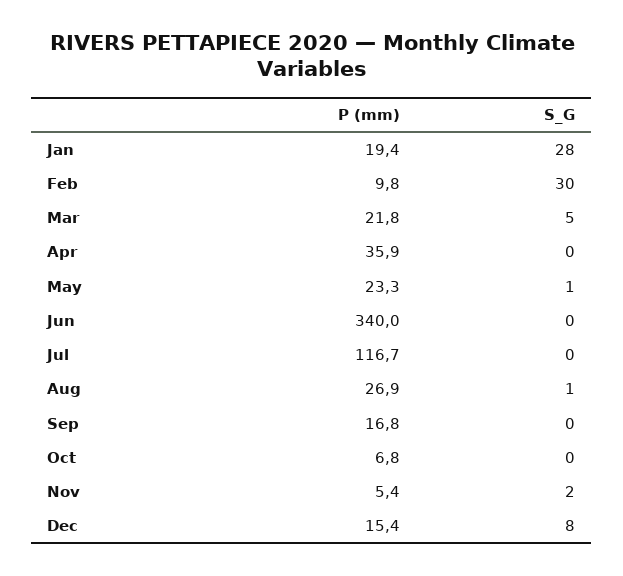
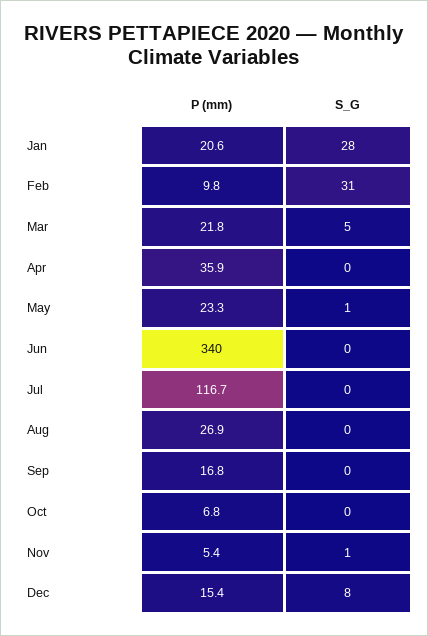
  {
    "P (mm)": {
-     "Jan": 19.4,
+     "Jan": 20.6,
      "Feb": 9.8,
      "Mar": 21.8,
      "Apr": 35.9,
      "May": 23.3,
      "Jun": 340,
      "Jul": 116.7,
      "Aug": 26.9,
      "Sep": 16.8,
      "Oct": 6.8,
      "Nov": 5.4,
      "Dec": 15.4
    },
    "S_G": {
      "Jan": 28,
-     "Feb": 30,
+     "Feb": 31,
      "Mar": 5,
      "Apr": 0,
      "May": 1,
      "Jun": 0,
      "Jul": 0,
-     "Aug": 1,
+     "Aug": 0,
      "Sep": 0,
      "Oct": 0,
-     "Nov": 2,
+     "Nov": 1,
      "Dec": 8
    }
  }

